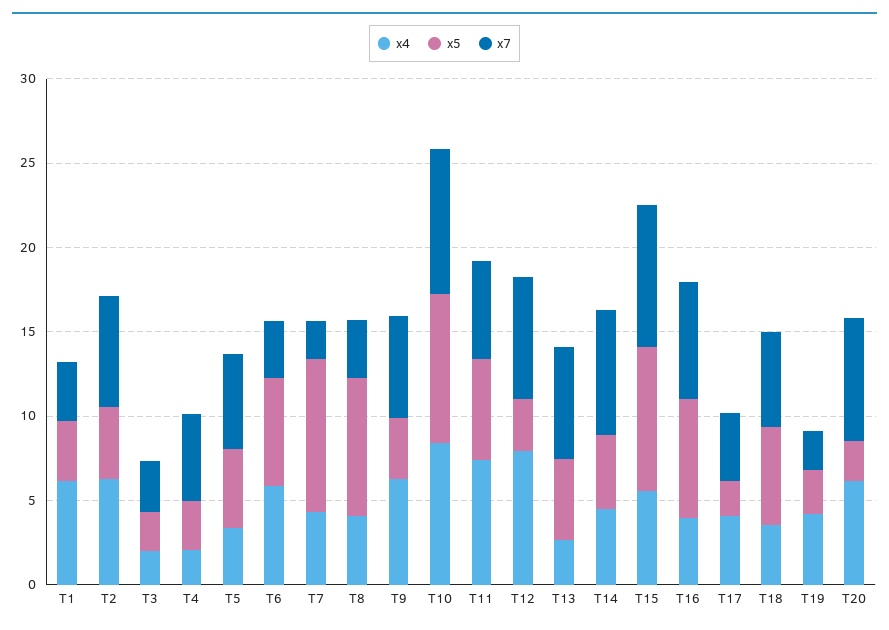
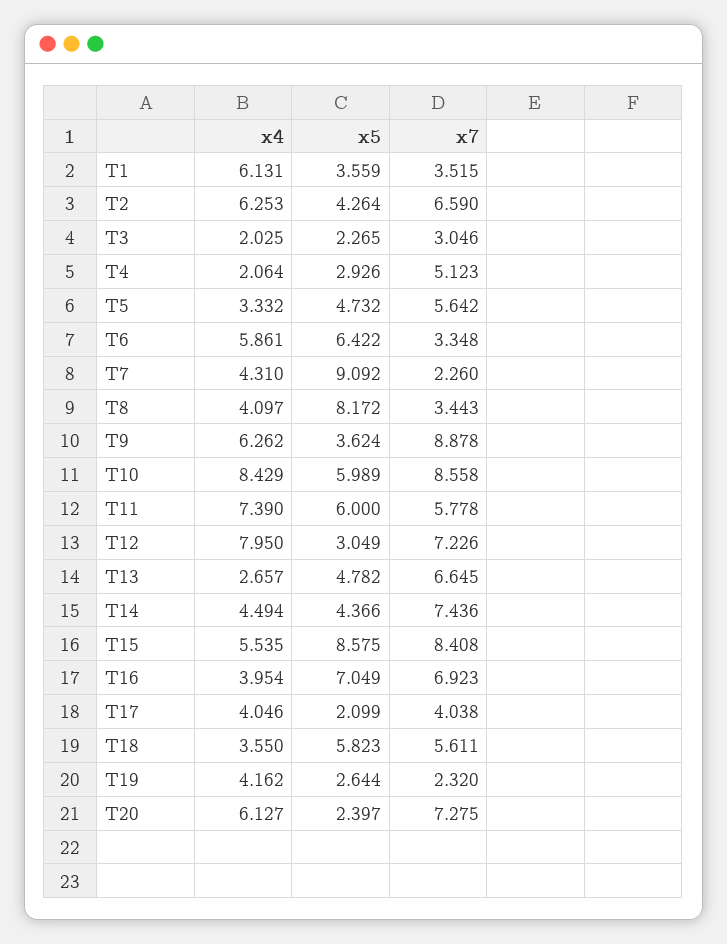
  {
    "x4": {
      "T1": 6.131,
      "T2": 6.253,
      "T3": 2.025,
      "T4": 2.064,
      "T5": 3.332,
      "T6": 5.861,
      "T7": 4.31,
      "T8": 4.097,
      "T9": 6.262,
      "T10": 8.429,
      "T11": 7.39,
      "T12": 7.95,
      "T13": 2.657,
      "T14": 4.494,
      "T15": 5.535,
      "T16": 3.954,
      "T17": 4.046,
      "T18": 3.55,
      "T19": 4.162,
      "T20": 6.127
    },
    "x5": {
      "T1": 3.559,
      "T2": 4.264,
      "T3": 2.265,
      "T4": 2.926,
      "T5": 4.732,
      "T6": 6.422,
      "T7": 9.092,
      "T8": 8.172,
      "T9": 3.624,
-     "T10": 9,
+     "T10": 5.989,
      "T11": 6,
      "T12": 3.049,
      "T13": 4.782,
      "T14": 4.366,
      "T15": 8.575,
      "T16": 7.049,
      "T17": 2.099,
      "T18": 5.823,
      "T19": 2.644,
      "T20": 2.397
    },
    "x7": {
      "T1": 3.515,
      "T2": 6.59,
      "T3": 3.046,
      "T4": 5.123,
      "T5": 5.642,
      "T6": 3.348,
      "T7": 2.26,
      "T8": 3.443,
-     "T9": 6,
+     "T9": 8.878,
      "T10": 8.558,
      "T11": 5.778,
      "T12": 7.226,
      "T13": 6.645,
      "T14": 7.436,
      "T15": 8.408,
      "T16": 6.923,
      "T17": 4.038,
      "T18": 5.611,
      "T19": 2.32,
      "T20": 7.275
    }
  }

